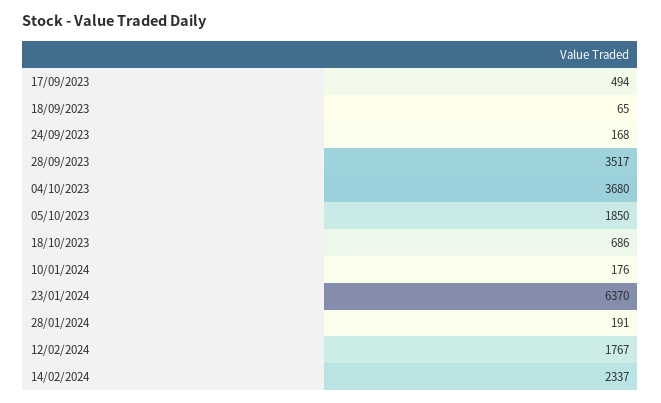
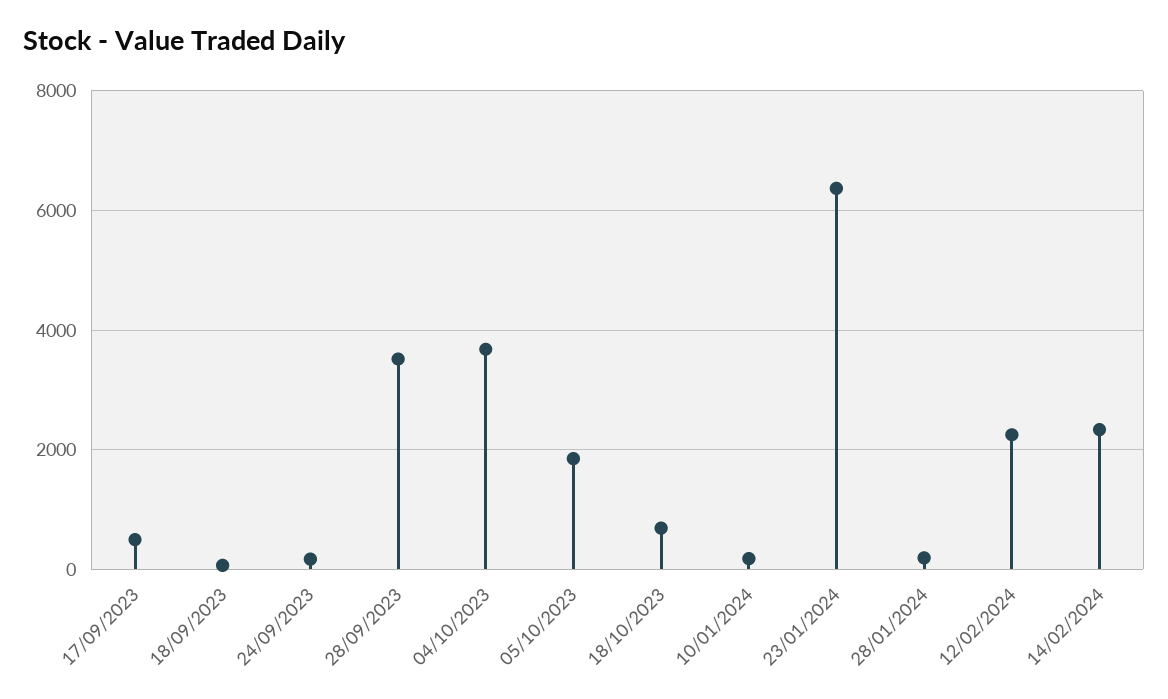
  {
    "17/09/2023": 494,
    "18/09/2023": 65,
    "24/09/2023": 168,
    "28/09/2023": 3517,
    "04/10/2023": 3680,
    "05/10/2023": 1850,
    "18/10/2023": 686,
    "10/01/2024": 176,
    "23/01/2024": 6370,
    "28/01/2024": 191,
-   "12/02/2024": 1767,
+   "12/02/2024": 2200,
    "14/02/2024": 2337
  }

